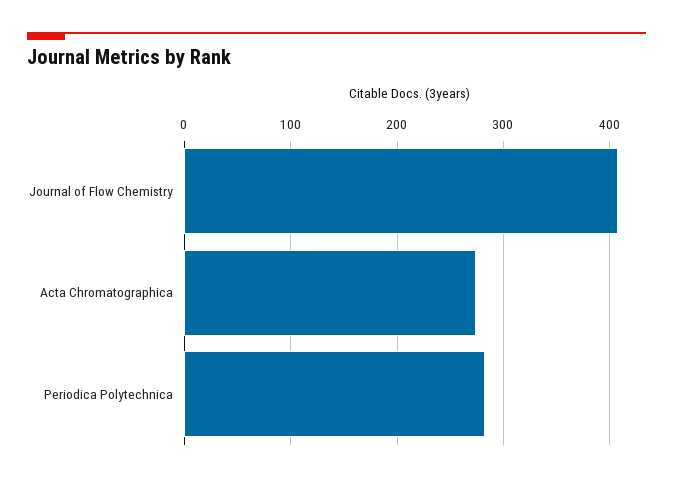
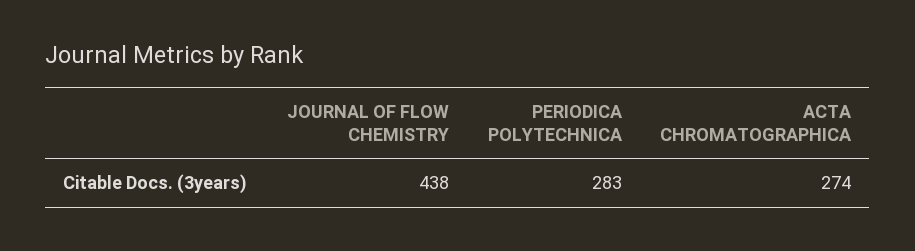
  {
-   "Journal of Flow Chemistry": 410,
+   "Journal of Flow Chemistry": 438,
    "Acta Chromatographica": 274,
    "Periodica Polytechnica": 283
  }

